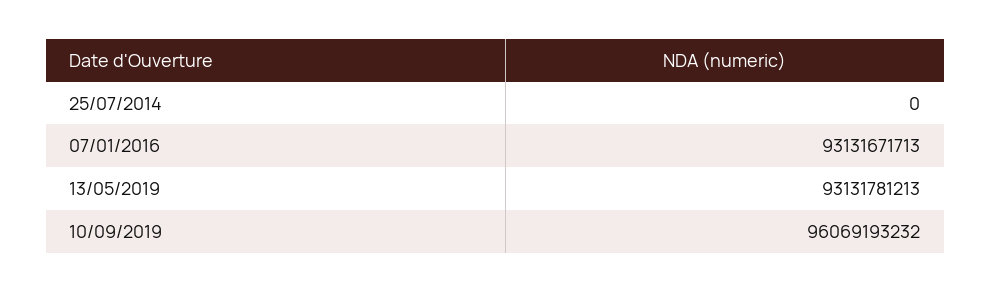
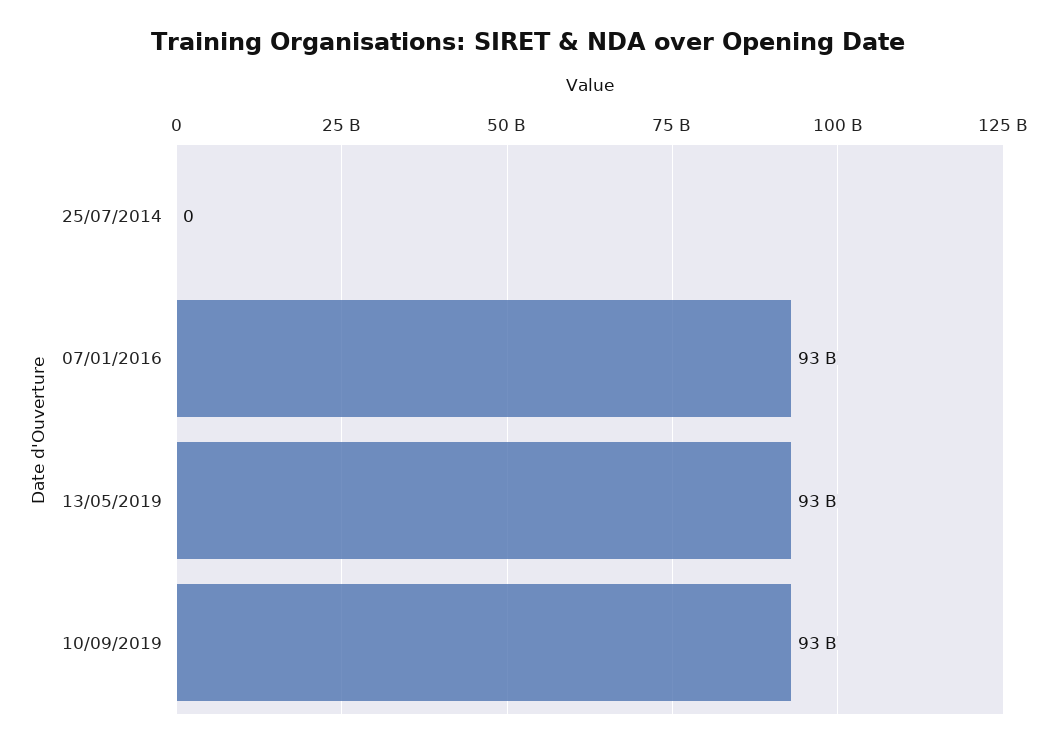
  {
    "25/07/2014": 0,
    "07/01/2016": 93131671713,
    "13/05/2019": 93131781213,
-   "10/09/2019": 96069193232
+   "10/09/2019": 93000000000
  }

